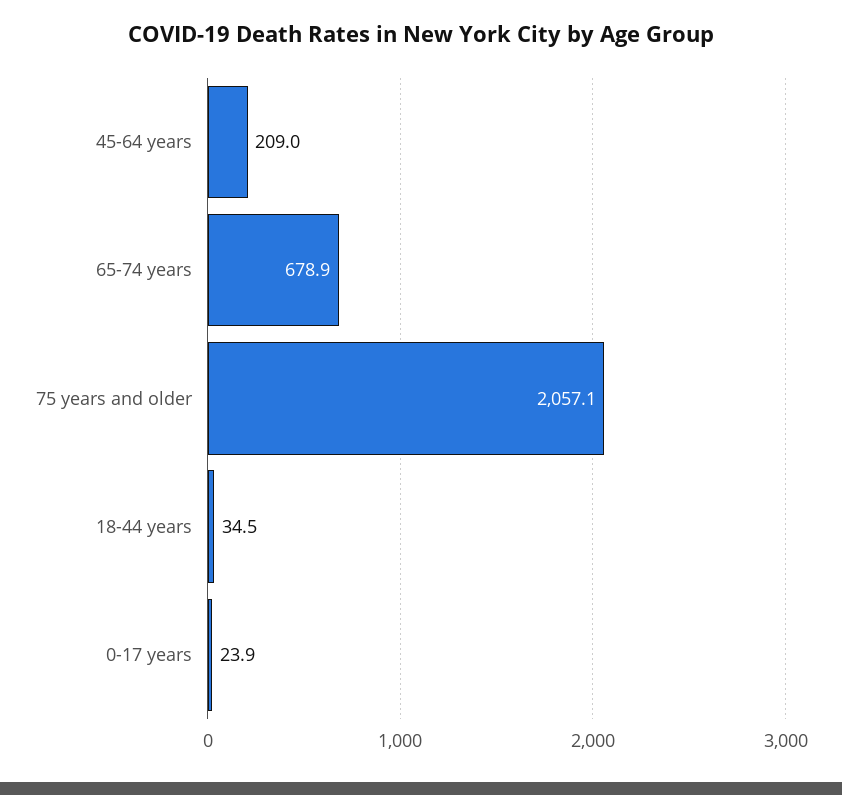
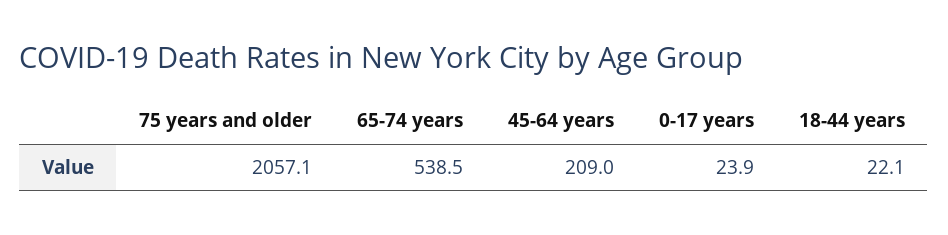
  {
    "45-64 years": 209,
-   "65-74 years": 678.9,
+   "65-74 years": 538.5,
    "75 years and older": 2057.1,
-   "18-44 years": 34.5,
+   "18-44 years": 22.1,
    "0-17 years": 23.9
  }

